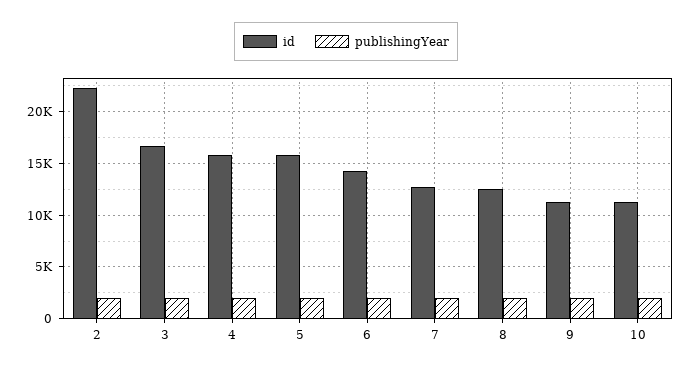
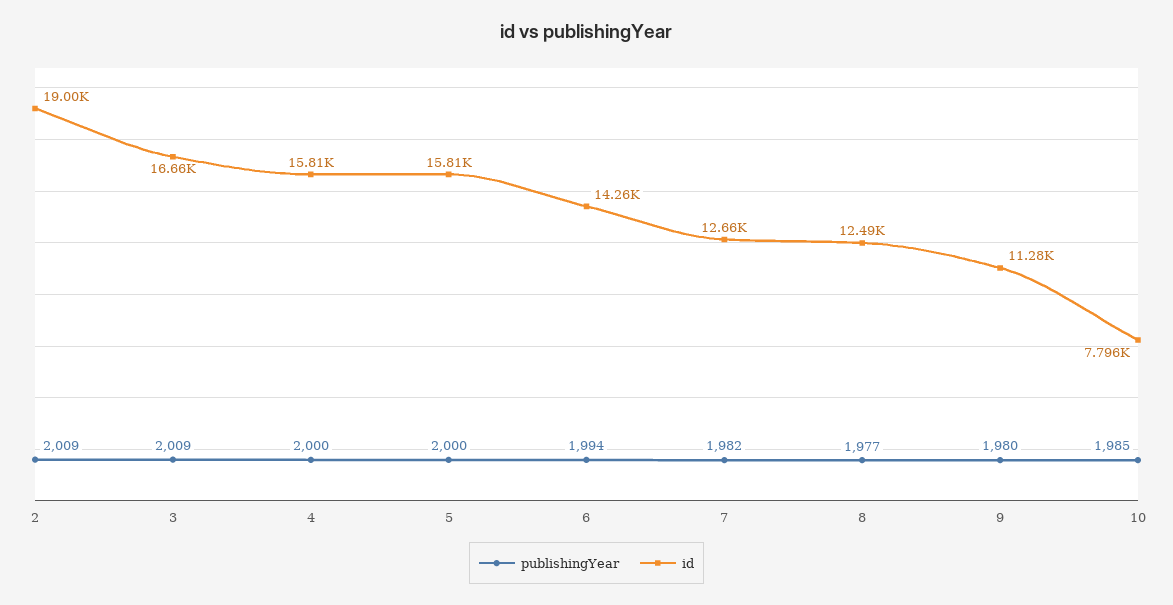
  {
    "id": {
-     "2": 22000,
+     "2": 19000,
      "3": 16660,
      "4": 15810,
      "5": 15810,
      "6": 14260,
      "7": 12660,
      "8": 12490,
      "9": 11280,
-     "10": 11000
+     "10": 7796
    },
    "publishingYear": {
      "2": 2009,
      "3": 2009,
      "4": 2000,
      "5": 2000,
      "6": 1994,
      "7": 1982,
      "8": 1977,
      "9": 1980,
      "10": 1985
    }
  }

